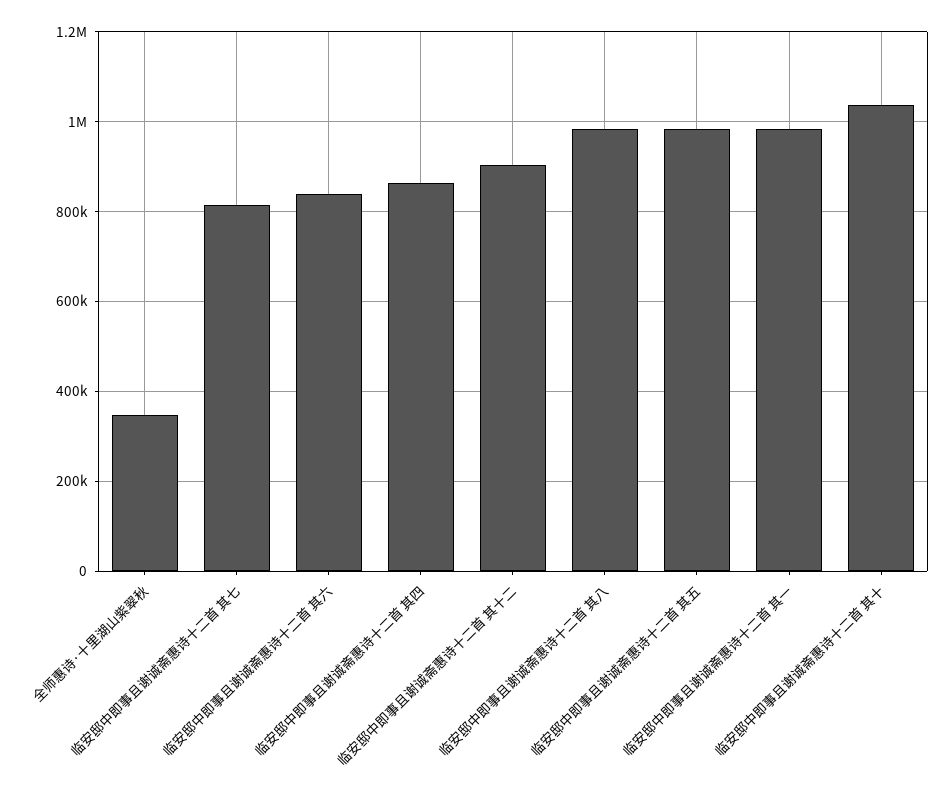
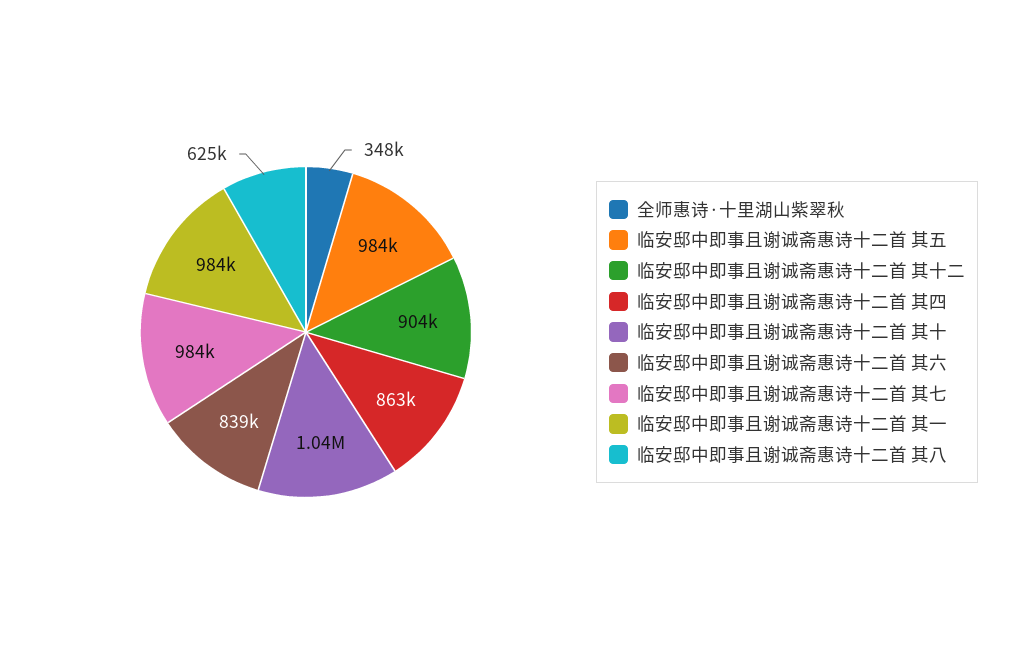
  {
    "全师惠诗·十里湖山紫翠秋": 348000,
-   "临安邸中即事且谢诚斋惠诗十二首 其七": 820000,
+   "临安邸中即事且谢诚斋惠诗十二首 其七": 984000,
    "临安邸中即事且谢诚斋惠诗十二首 其六": 839000,
    "临安邸中即事且谢诚斋惠诗十二首 其四": 863000,
    "临安邸中即事且谢诚斋惠诗十二首 其十二": 904000,
-   "临安邸中即事且谢诚斋惠诗十二首 其八": 980000,
+   "临安邸中即事且谢诚斋惠诗十二首 其八": 625000,
    "临安邸中即事且谢诚斋惠诗十二首 其五": 984000,
    "临安邸中即事且谢诚斋惠诗十二首 其一": 984000,
    "临安邸中即事且谢诚斋惠诗十二首 其十": 1040000
  }

